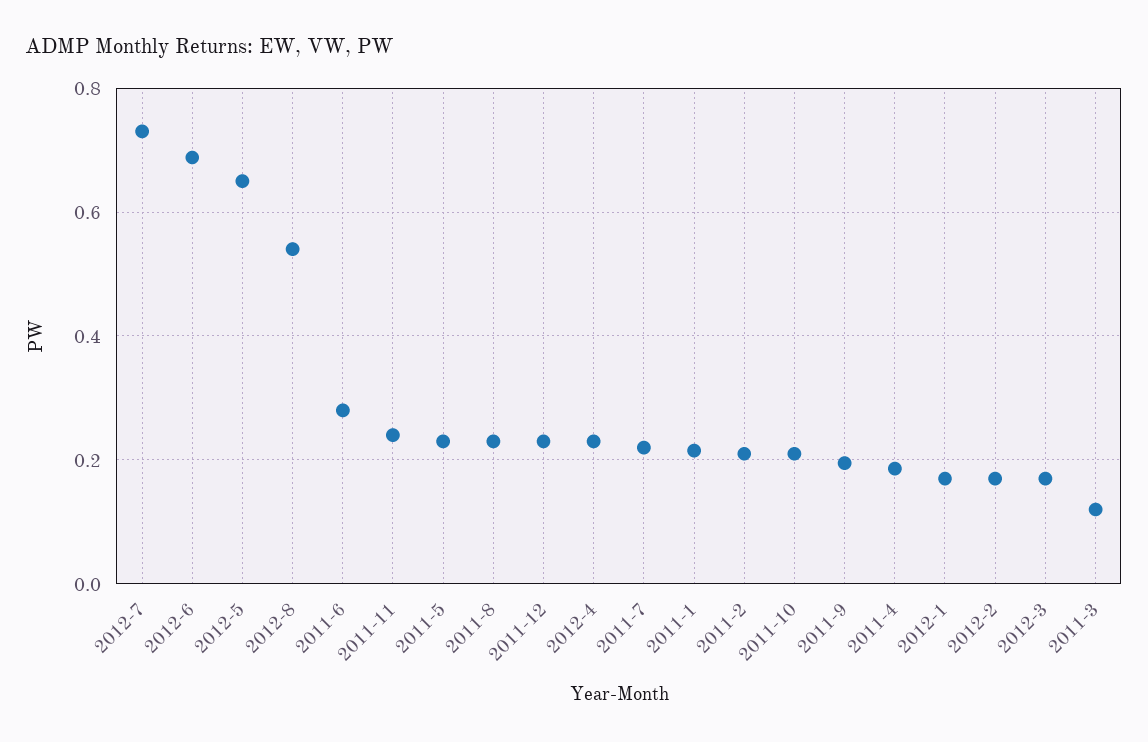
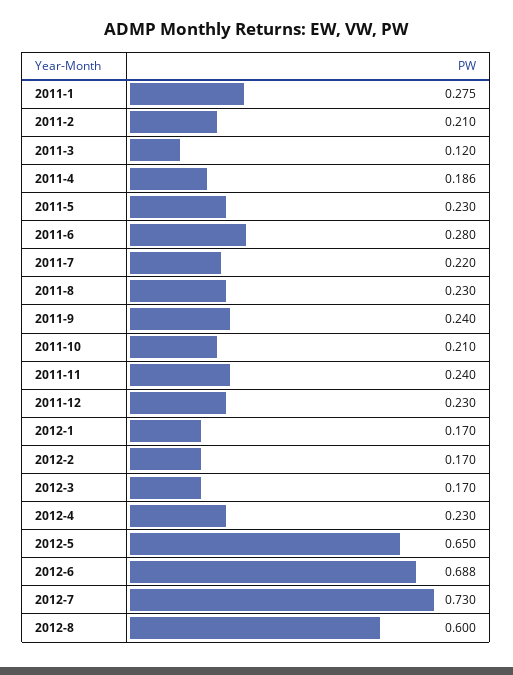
  {
    "2012-7": 0.73,
    "2012-6": 0.688,
    "2012-5": 0.65,
-   "2012-8": 0.54,
+   "2012-8": 0.6,
    "2011-6": 0.28,
    "2011-11": 0.24,
    "2011-5": 0.23,
    "2011-8": 0.23,
    "2011-12": 0.23,
    "2012-4": 0.23,
    "2011-7": 0.22,
-   "2011-1": 0.22,
+   "2011-1": 0.275,
    "2011-2": 0.21,
    "2011-10": 0.21,
-   "2011-9": 0.2,
+   "2011-9": 0.24,
    "2011-4": 0.186,
    "2012-1": 0.17,
    "2012-2": 0.17,
    "2012-3": 0.17,
    "2011-3": 0.12
  }

